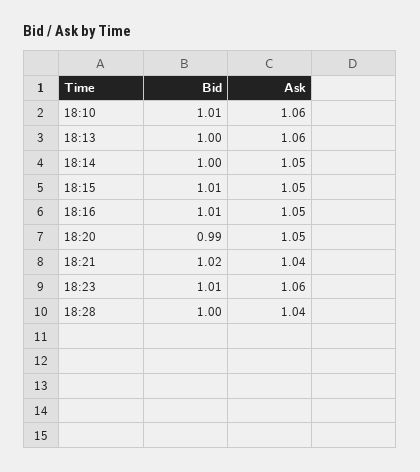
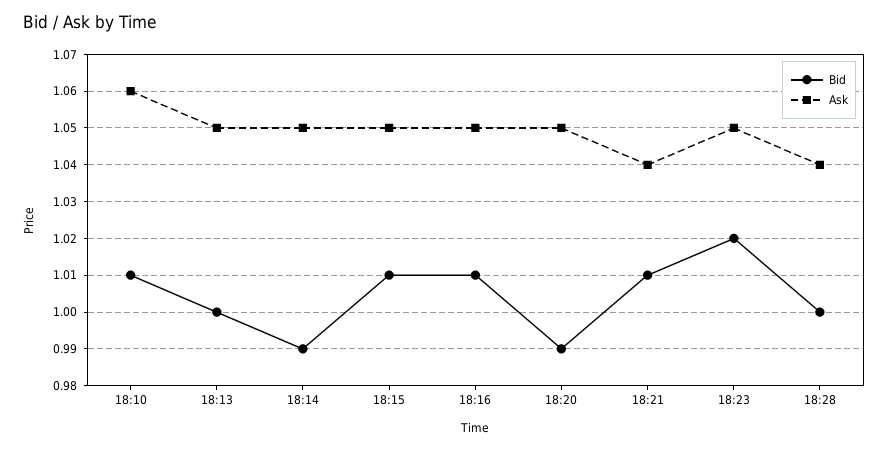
  {
    "Bid": {
      "18:10": 1.01,
      "18:13": 1,
-     "18:14": 1,
+     "18:14": 0.99,
      "18:15": 1.01,
      "18:16": 1.01,
      "18:20": 0.99,
-     "18:21": 1.02,
+     "18:21": 1.01,
-     "18:23": 1.01,
+     "18:23": 1.02,
      "18:28": 1
    },
    "Ask": {
      "18:10": 1.06,
-     "18:13": 1.06,
+     "18:13": 1.05,
      "18:14": 1.05,
      "18:15": 1.05,
      "18:16": 1.05,
      "18:20": 1.05,
      "18:21": 1.04,
-     "18:23": 1.06,
+     "18:23": 1.05,
      "18:28": 1.04
    }
  }

